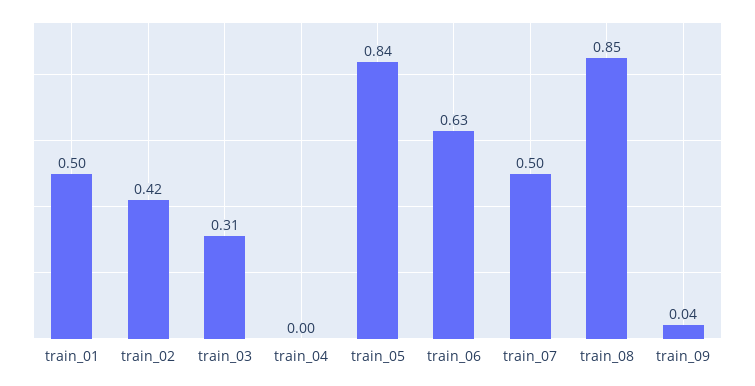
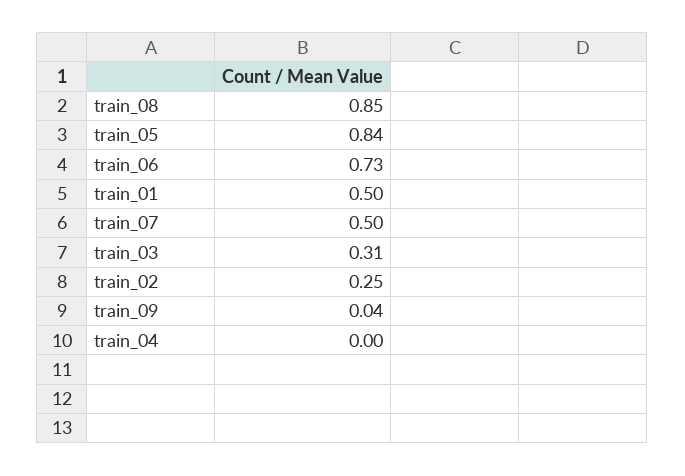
  {
    "train_01": 0.5,
-   "train_02": 0.42,
+   "train_02": 0.25,
    "train_03": 0.31,
    "train_04": 0,
    "train_05": 0.84,
-   "train_06": 0.63,
+   "train_06": 0.73,
    "train_07": 0.5,
    "train_08": 0.85,
    "train_09": 0.04
  }

